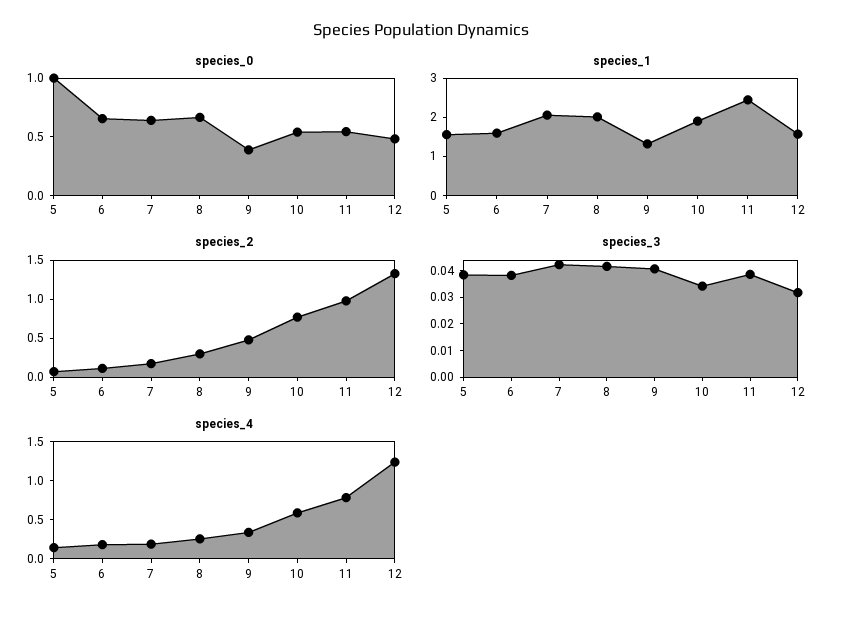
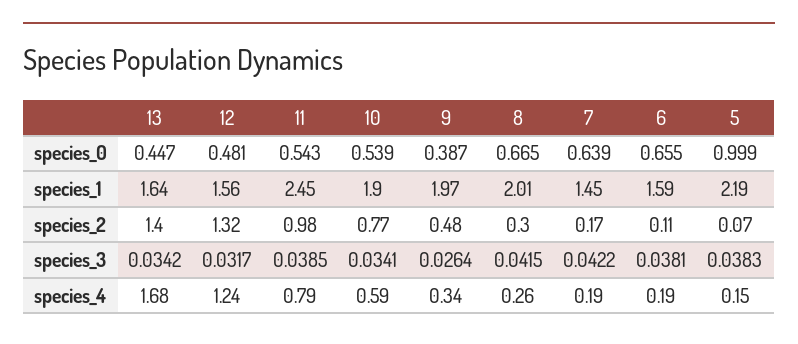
  {
    "species_0": {
      "5": 0.999,
      "6": 0.655,
      "7": 0.639,
      "8": 0.665,
      "9": 0.387,
      "10": 0.539,
      "11": 0.543,
-     "12": 0.481
+     "12": 0.481,
+     "13": 0.447
    },
    "species_1": {
-     "5": 1.5,
+     "5": 2.19,
      "6": 1.59,
-     "7": 2,
+     "7": 1.45,
      "8": 2.01,
-     "9": 1.25,
+     "9": 1.97,
      "10": 1.9,
      "11": 2.45,
-     "12": 1.56
+     "12": 1.56,
+     "13": 1.64
    },
    "species_2": {
      "5": 0.07,
      "6": 0.11,
      "7": 0.17,
      "8": 0.3,
      "9": 0.48,
      "10": 0.77,
      "11": 0.98,
-     "12": 1.32
+     "12": 1.32,
+     "13": 1.4
    },
    "species_3": {
      "5": 0.0383,
      "6": 0.0381,
      "7": 0.0422,
      "8": 0.0415,
-     "9": 0.04,
+     "9": 0.0264,
      "10": 0.0341,
      "11": 0.0385,
-     "12": 0.0317
+     "12": 0.0317,
+     "13": 0.0342
    },
    "species_4": {
      "5": 0.15,
      "6": 0.19,
      "7": 0.19,
      "8": 0.26,
      "9": 0.34,
      "10": 0.59,
      "11": 0.79,
-     "12": 1.24
+     "12": 1.24,
+     "13": 1.68
    }
  }

